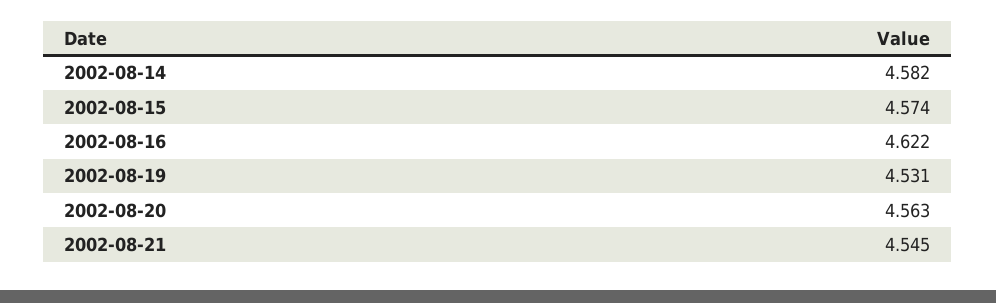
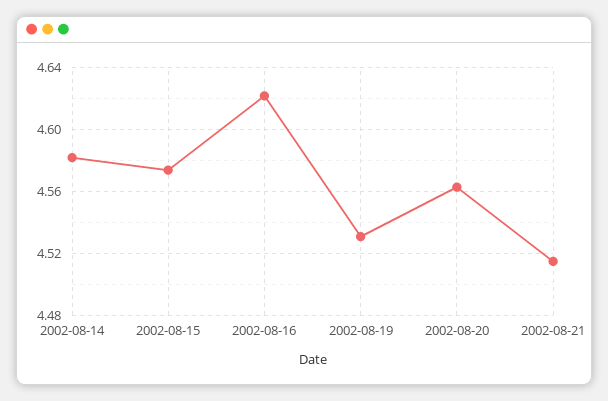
  {
    "2002-08-14": 4.582,
    "2002-08-15": 4.574,
    "2002-08-16": 4.622,
    "2002-08-19": 4.531,
    "2002-08-20": 4.563,
-   "2002-08-21": 4.545
+   "2002-08-21": 4.515
  }

